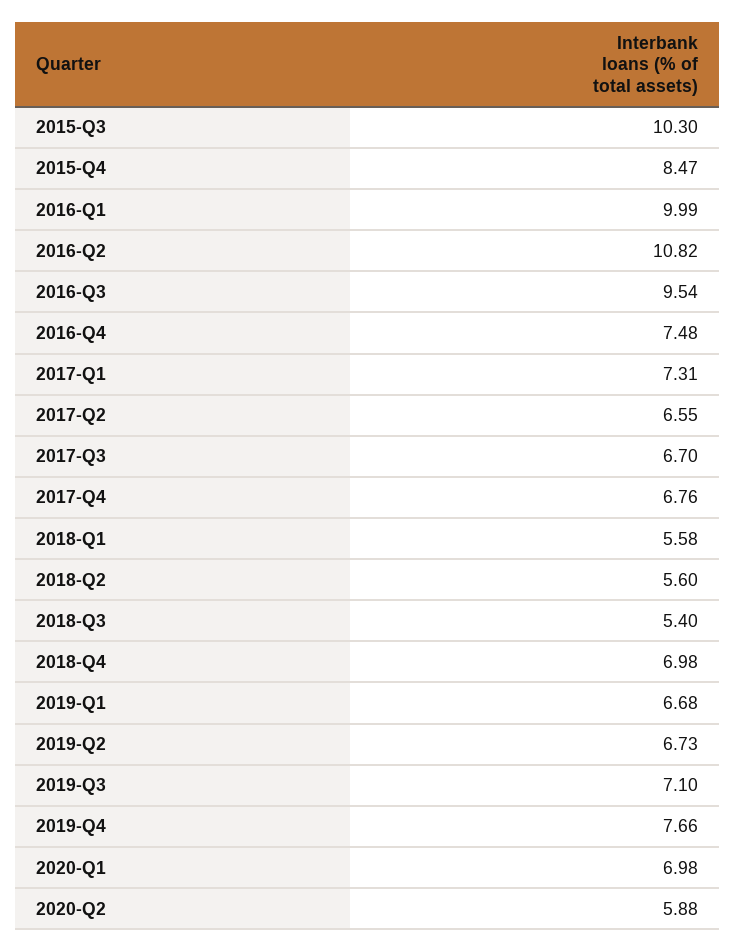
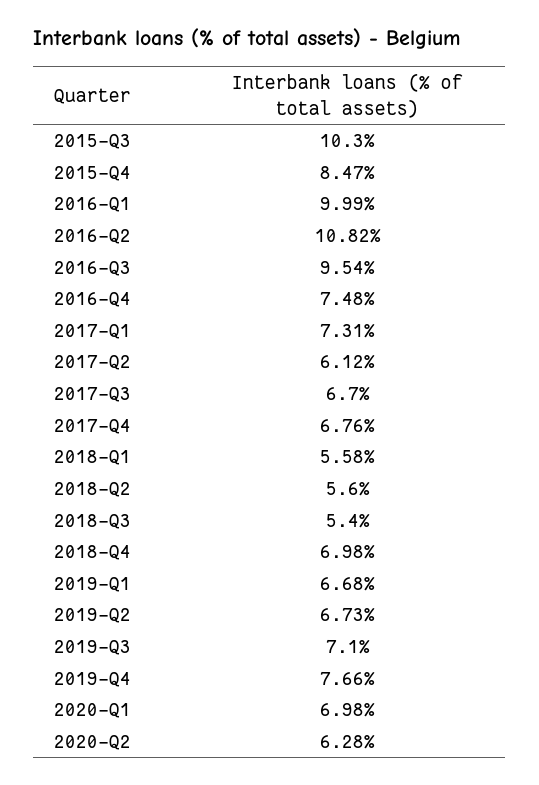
  {
    "2015-Q3": 10.3,
    "2015-Q4": 8.47,
    "2016-Q1": 9.99,
    "2016-Q2": 10.82,
    "2016-Q3": 9.54,
    "2016-Q4": 7.48,
    "2017-Q1": 7.31,
-   "2017-Q2": 6.55,
+   "2017-Q2": 6.12,
    "2017-Q3": 6.7,
    "2017-Q4": 6.76,
    "2018-Q1": 5.58,
    "2018-Q2": 5.6,
    "2018-Q3": 5.4,
    "2018-Q4": 6.98,
    "2019-Q1": 6.68,
    "2019-Q2": 6.73,
    "2019-Q3": 7.1,
    "2019-Q4": 7.66,
    "2020-Q1": 6.98,
-   "2020-Q2": 5.88
+   "2020-Q2": 6.28
  }

